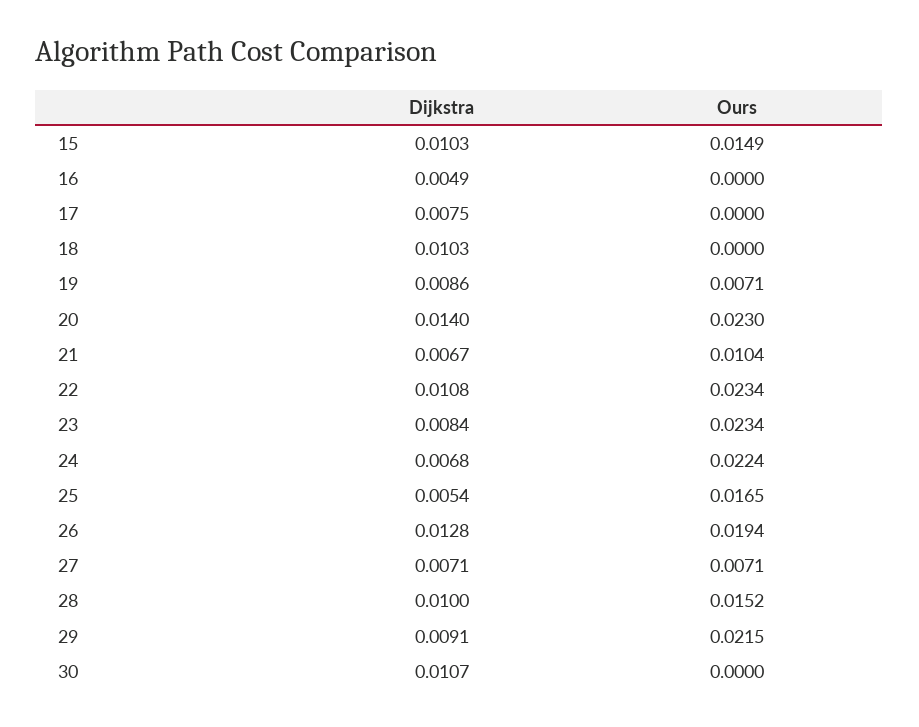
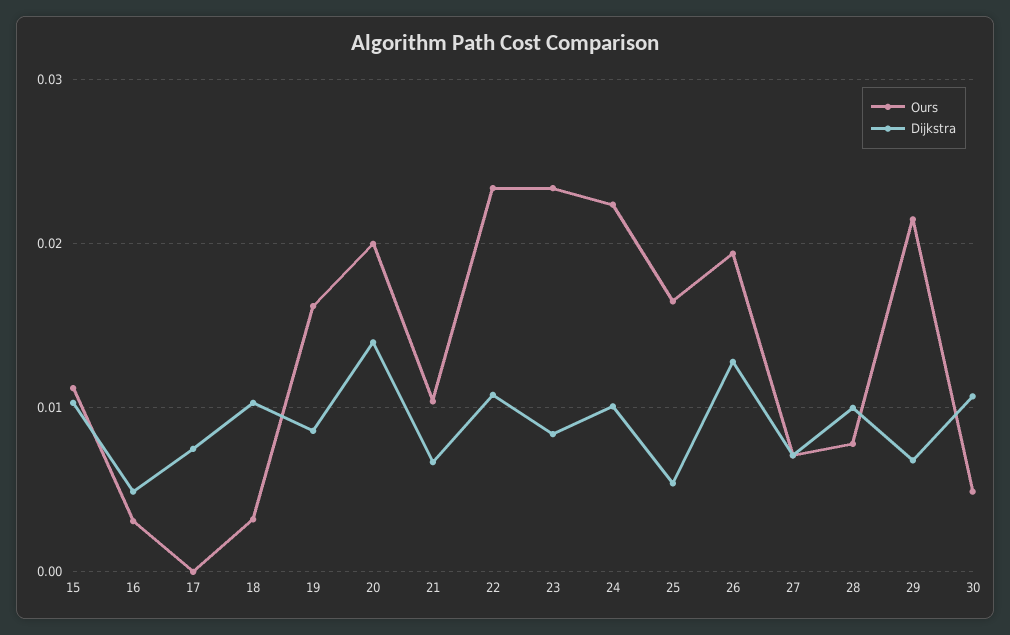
  {
    "Dijkstra": {
      "15": 0.0103,
      "16": 0.0049,
      "17": 0.0075,
      "18": 0.0103,
      "19": 0.0086,
      "20": 0.014,
      "21": 0.0067,
      "22": 0.0108,
      "23": 0.0084,
-     "24": 0.0068,
+     "24": 0.01,
      "25": 0.0054,
      "26": 0.0128,
      "27": 0.0071,
      "28": 0.01,
-     "29": 0.0091,
+     "29": 0.007,
      "30": 0.0107
    },
    "Ours": {
-     "15": 0.0149,
+     "15": 0.011,
-     "16": 0,
+     "16": 0.003,
      "17": 0,
-     "18": 0,
+     "18": 0.003,
-     "19": 0.0071,
+     "19": 0.016,
-     "20": 0.023,
+     "20": 0.02,
      "21": 0.0104,
      "22": 0.0234,
      "23": 0.0234,
      "24": 0.0224,
      "25": 0.0165,
      "26": 0.0194,
      "27": 0.0071,
-     "28": 0.0152,
+     "28": 0.008,
      "29": 0.0215,
-     "30": 0
+     "30": 0.005
    }
  }

